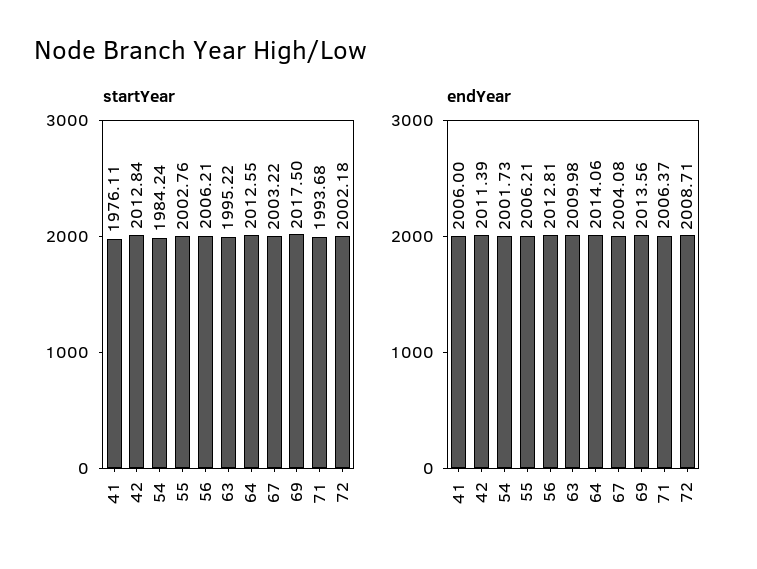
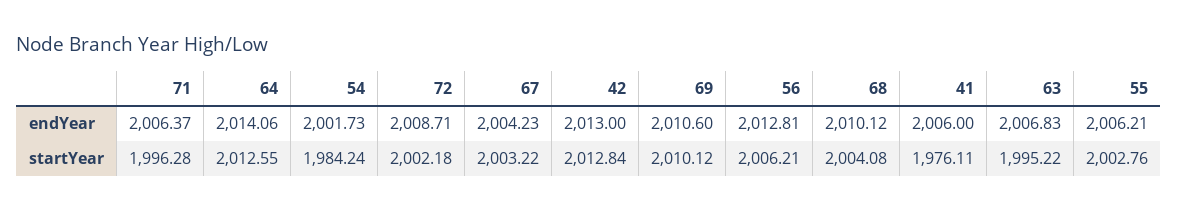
  {
    "startYear": {
      "41": 1976.11,
      "42": 2012.84,
      "54": 1984.24,
      "55": 2002.76,
      "56": 2006.21,
      "63": 1995.22,
      "64": 2012.55,
      "67": 2003.22,
-     "69": 2017.5,
+     "69": 2010.12,
-     "71": 1993.68,
+     "71": 1996.28,
-     "72": 2002.18
+     "72": 2002.18,
+     "68": 2004.08
    },
    "endYear": {
      "41": 2006,
-     "42": 2011.39,
+     "42": 2013,
      "54": 2001.73,
      "55": 2006.21,
      "56": 2012.81,
-     "63": 2009.98,
+     "63": 2006.83,
      "64": 2014.06,
-     "67": 2004.08,
+     "67": 2004.23,
-     "69": 2013.56,
+     "69": 2010.6,
      "71": 2006.37,
-     "72": 2008.71
+     "72": 2008.71,
+     "68": 2010.12
    }
  }

